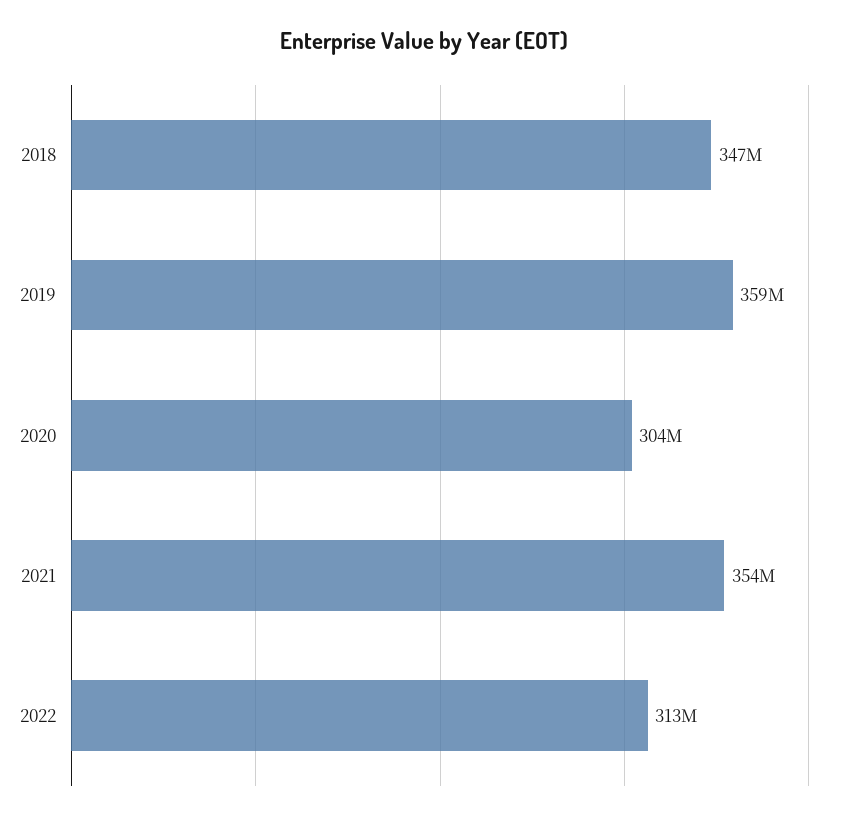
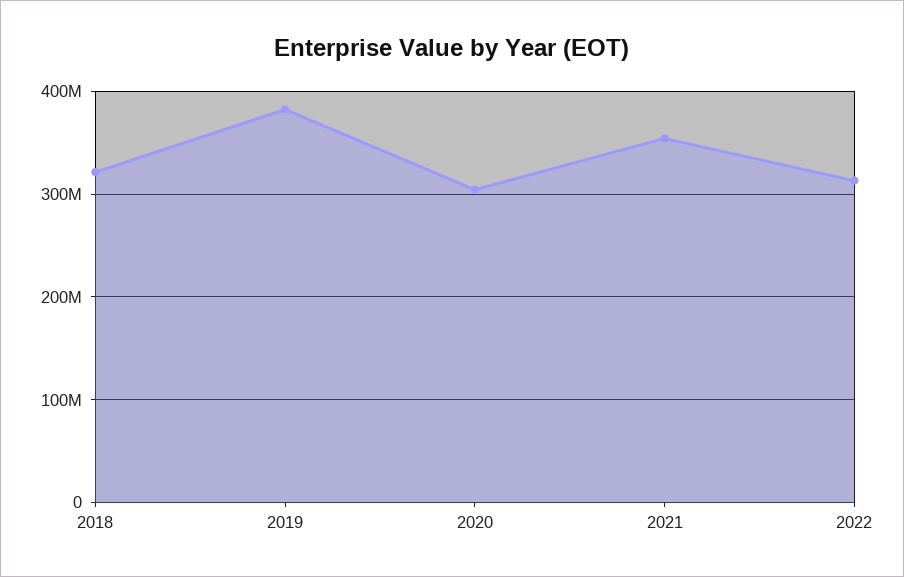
  {
-   "2018": 347000000,
+   "2018": 320000000,
-   "2019": 359000000,
+   "2019": 380000000,
    "2020": 304000000,
    "2021": 354000000,
    "2022": 313000000
  }

